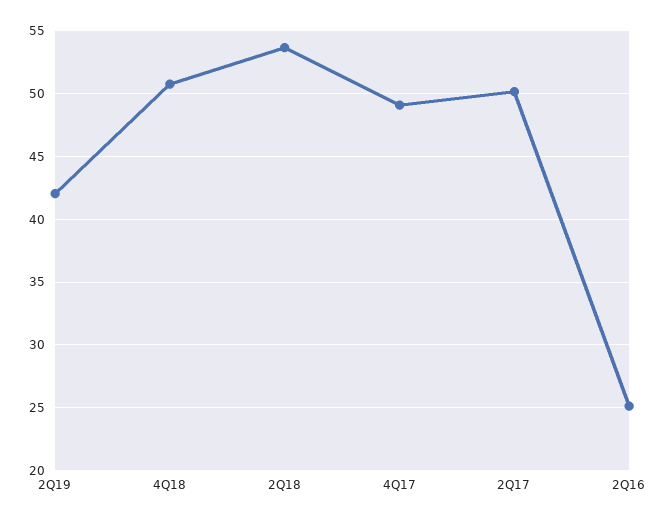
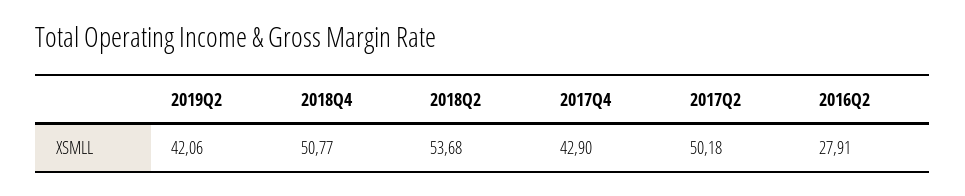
  {
    "2Q19": 42.06,
    "4Q18": 50.77,
    "2Q18": 53.68,
-   "4Q17": 49,
+   "4Q17": 42.9,
    "2Q17": 50.18,
-   "2Q16": 25
+   "2Q16": 27.91
  }

